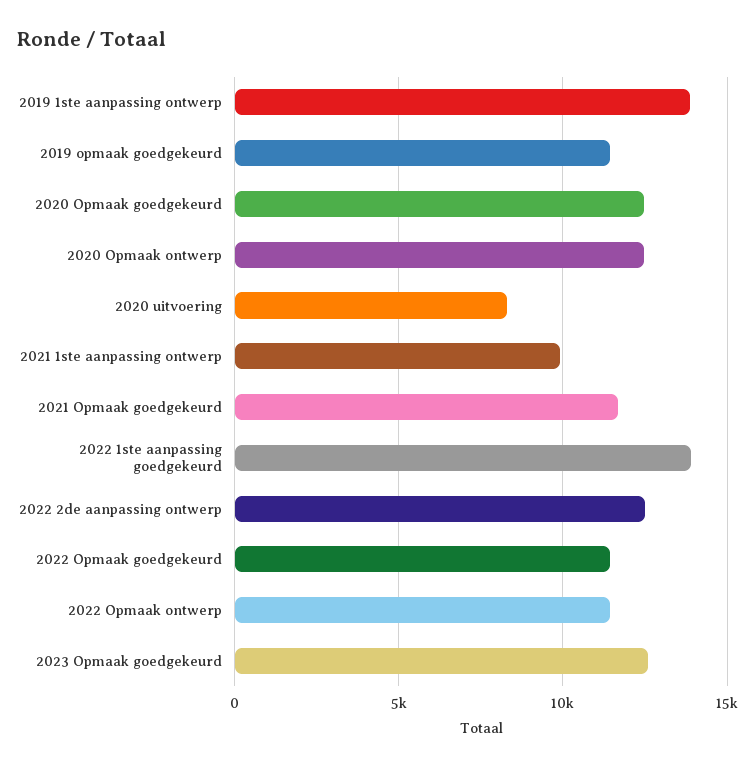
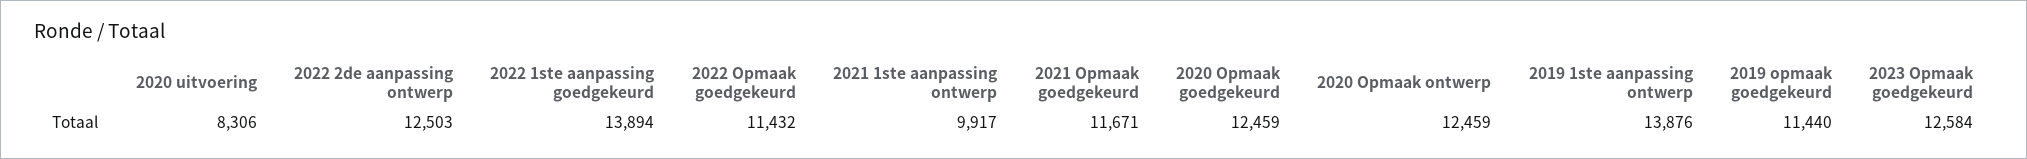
  {
    "2019 1ste aanpassing ontwerp": 13876,
    "2019 opmaak goedgekeurd": 11440,
    "2020 Opmaak goedgekeurd": 12459,
    "2020 Opmaak ontwerp": 12459,
    "2020 uitvoering": 8306,
    "2021 1ste aanpassing ontwerp": 9917,
    "2021 Opmaak goedgekeurd": 11671,
    "2022 1ste aanpassing goedgekeurd": 13894,
    "2022 2de aanpassing ontwerp": 12503,
    "2022 Opmaak goedgekeurd": 11432,
-   "2022 Opmaak ontwerp": 11500,
    "2023 Opmaak goedgekeurd": 12584
  }

